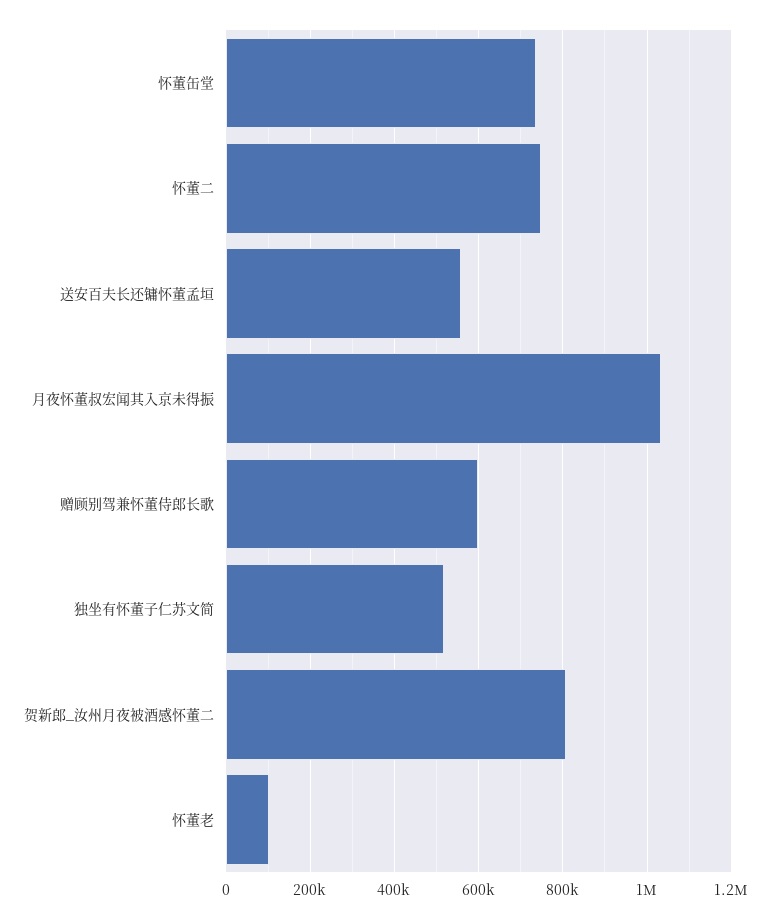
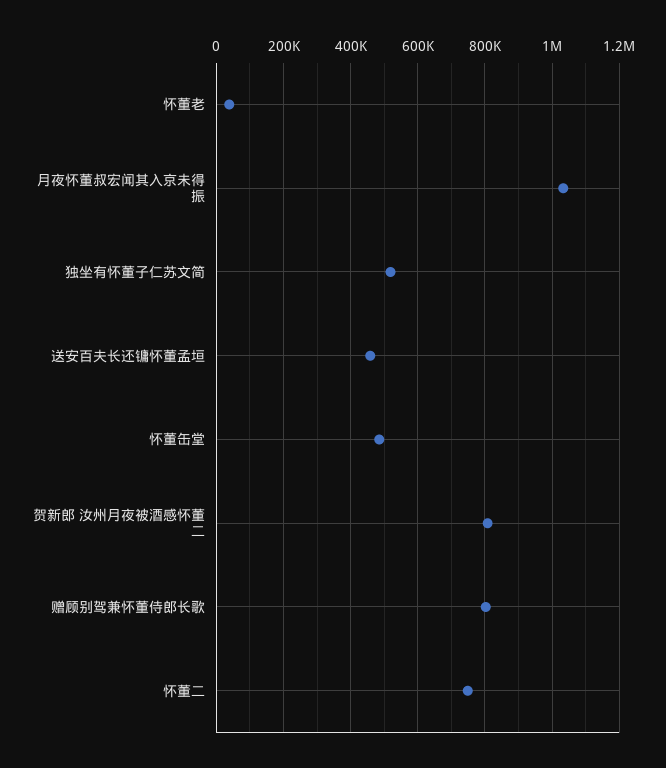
  {
-   "怀董缶堂": 740000,
+   "怀董缶堂": 480000,
    "怀董二": 740000,
-   "送安百夫长还镛怀董孟垣": 560000,
+   "送安百夫长还镛怀董孟垣": 460000,
    "月夜怀董叔宏闻其入京未得振": 1040000,
-   "赠顾别驾兼怀董侍郎长歌": 600000,
+   "赠顾别驾兼怀董侍郎长歌": 800000,
    "独坐有怀董子仁苏文简": 520000,
    "贺新郎_汝州月夜被酒感怀董二": 800000,
-   "怀董老": 100000
+   "怀董老": 40000
  }

